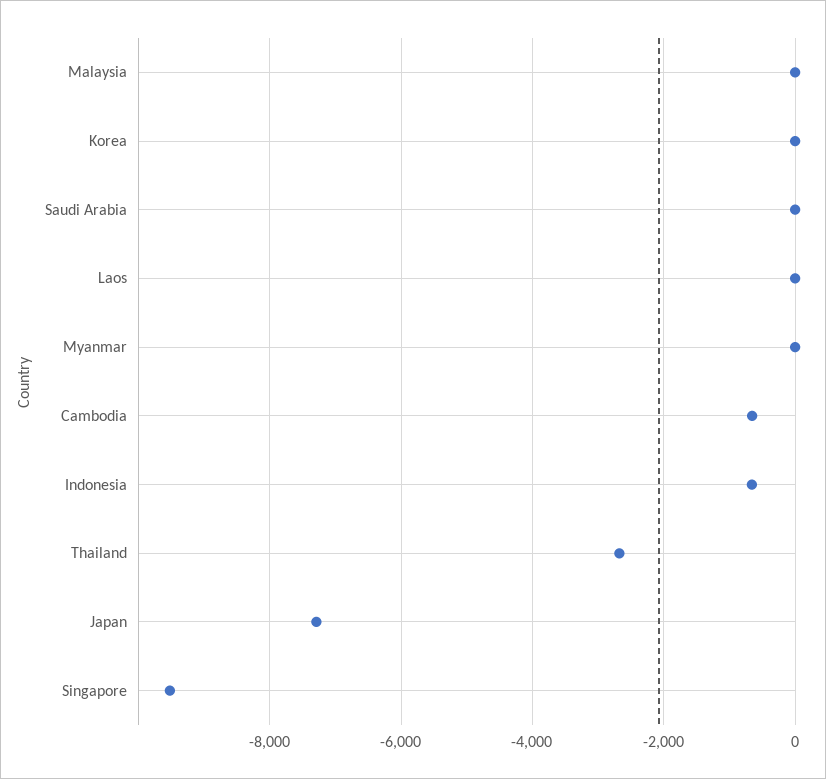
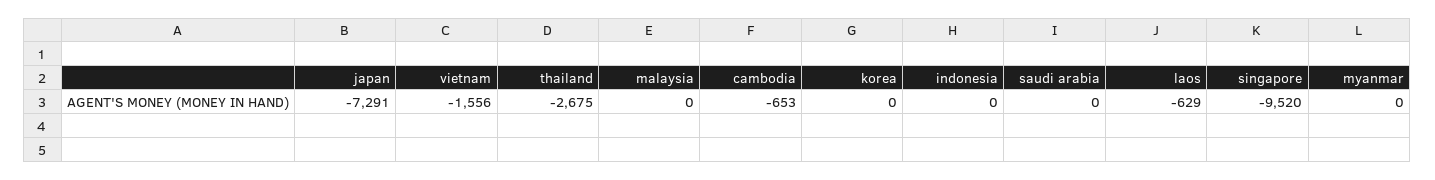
  {
    "Malaysia": 0,
    "Korea": 0,
    "Saudi Arabia": 0,
-   "Laos": 0,
+   "Laos": -629,
    "Myanmar": 0,
    "Cambodia": -653,
-   "Indonesia": -600,
+   "Indonesia": 0,
    "Thailand": -2675,
    "Japan": -7291,
-   "Singapore": -9520
+   "Singapore": -9520,
+   "vietnam": -1556
  }

